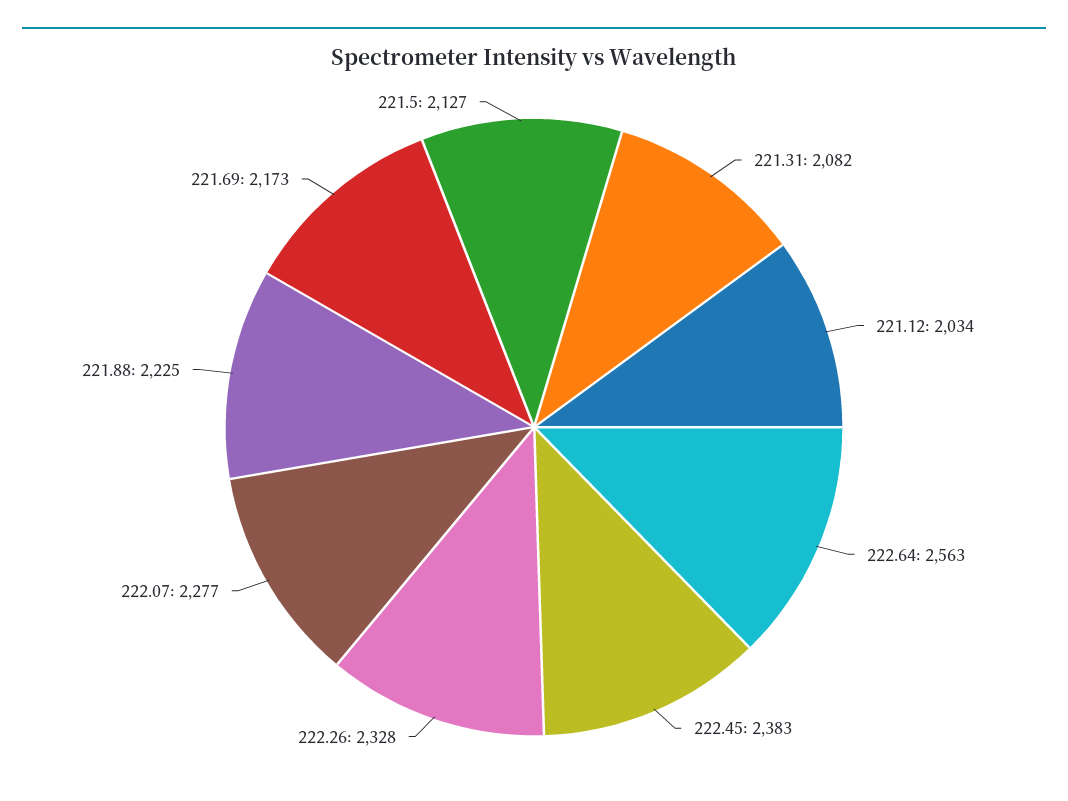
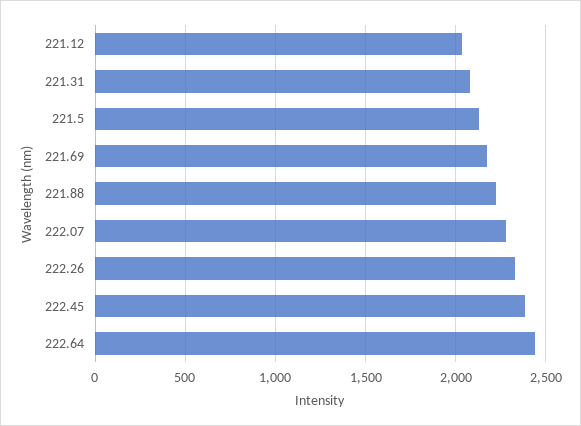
  {
    "221.31": 2082,
    "221.12": 2034,
-   "222.64": 2563,
+   "222.64": 2450,
    "222.45": 2383,
    "222.26": 2328,
    "222.07": 2277,
    "221.88": 2225,
    "221.69": 2173,
    "221.5": 2127
  }

